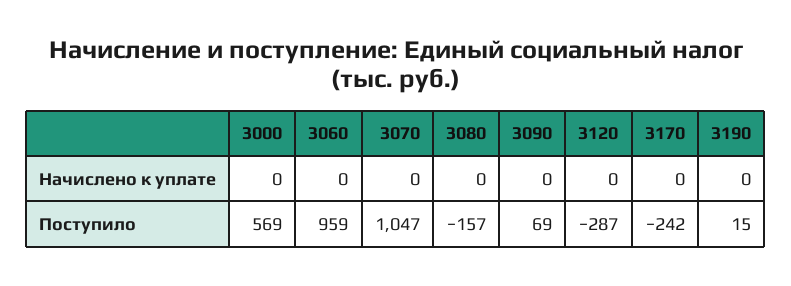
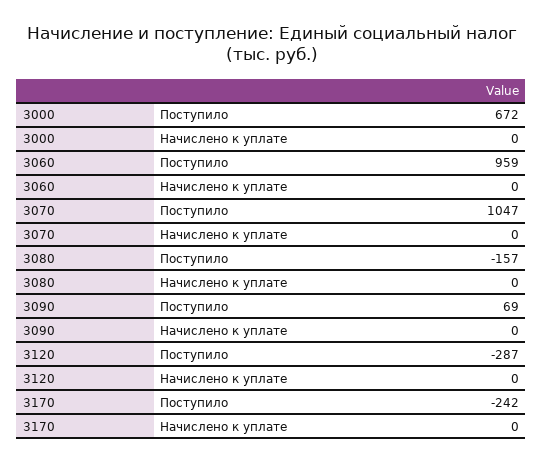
  {
    "3000": {
      "Начислено к уплате": 0,
-     "Поступило": 569
+     "Поступило": 672
    },
    "3060": {
      "Начислено к уплате": 0,
      "Поступило": 959
    },
    "3070": {
      "Начислено к уплате": 0,
      "Поступило": 1047
    },
    "3080": {
      "Начислено к уплате": 0,
      "Поступило": -157
    },
    "3090": {
      "Начислено к уплате": 0,
      "Поступило": 69
    },
    "3120": {
      "Начислено к уплате": 0,
      "Поступило": -287
    },
    "3170": {
      "Начислено к уплате": 0,
      "Поступило": -242
-   },
+   }
-   "3190": {
-     "Начислено к уплате": 0,
-     "Поступило": 15
-   }
  }

